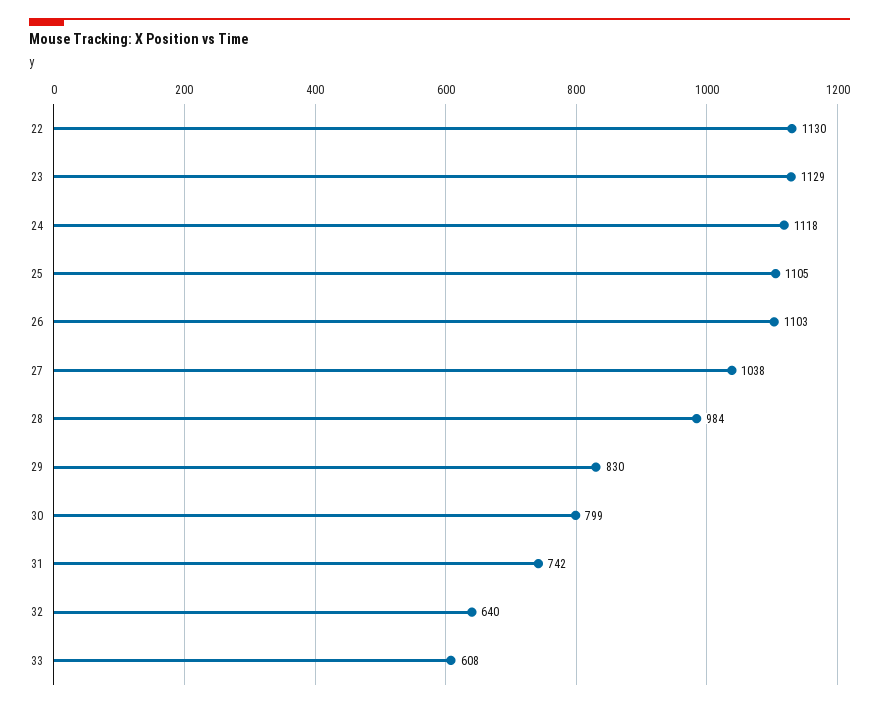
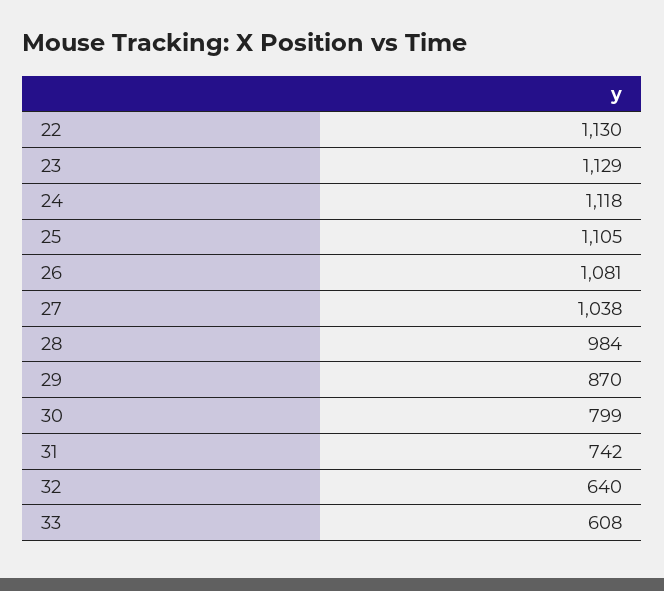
  {
    "22": 1130,
    "23": 1129,
    "24": 1118,
    "25": 1105,
-   "26": 1103,
+   "26": 1081,
    "27": 1038,
    "28": 984,
-   "29": 830,
+   "29": 870,
    "30": 799,
    "31": 742,
    "32": 640,
    "33": 608
  }

